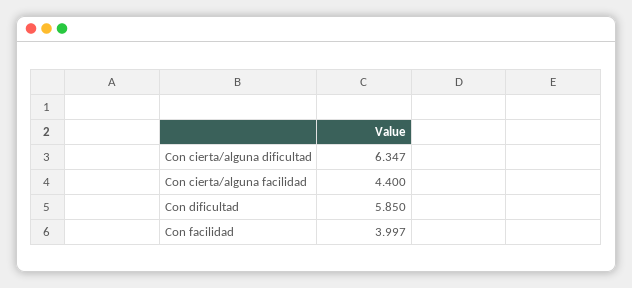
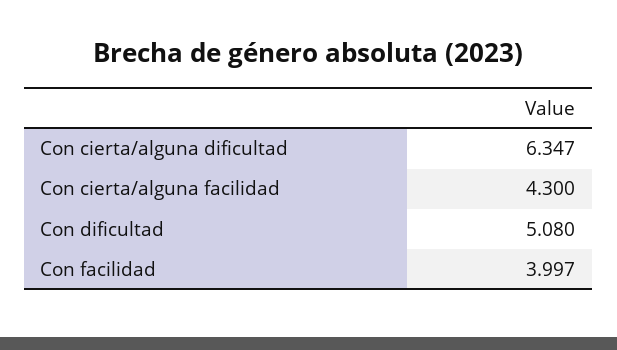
  {
    "Con cierta/alguna dificultad": 6.347,
-   "Con cierta/alguna facilidad": 4.4,
+   "Con cierta/alguna facilidad": 4.3,
-   "Con dificultad": 5.85,
+   "Con dificultad": 5.08,
    "Con facilidad": 3.997
  }

